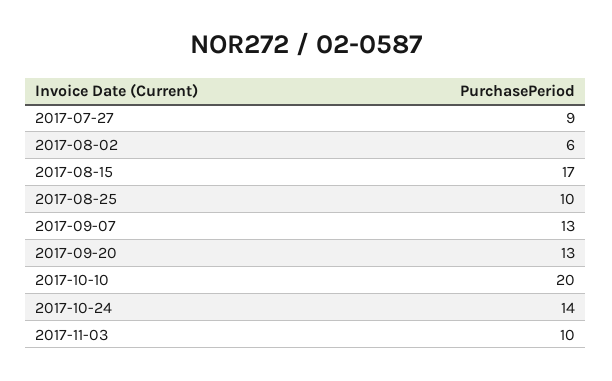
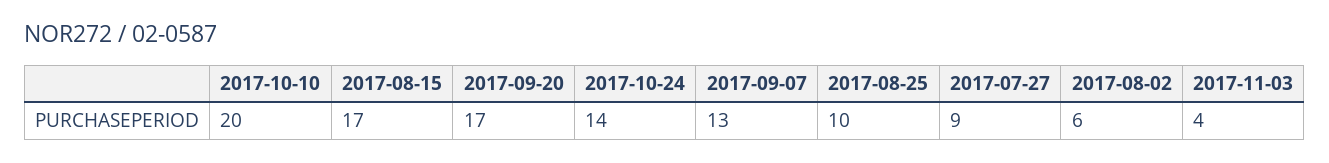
  {
    "2017-07-27": 9,
    "2017-08-02": 6,
    "2017-08-15": 17,
    "2017-08-25": 10,
    "2017-09-07": 13,
-   "2017-09-20": 13,
+   "2017-09-20": 17,
    "2017-10-10": 20,
    "2017-10-24": 14,
-   "2017-11-03": 10
+   "2017-11-03": 4
  }

